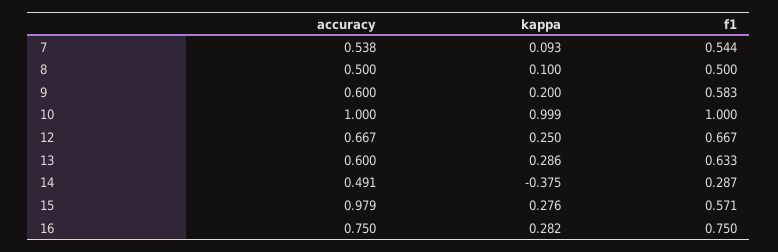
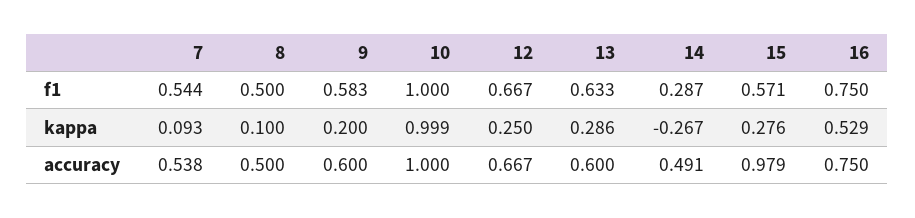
  {
    "accuracy": {
      "7": 0.538,
      "8": 0.5,
      "9": 0.6,
      "10": 1,
      "12": 0.667,
      "13": 0.6,
      "14": 0.491,
      "15": 0.979,
      "16": 0.75
    },
    "kappa": {
      "7": 0.093,
      "8": 0.1,
      "9": 0.2,
      "10": 0.999,
      "12": 0.25,
      "13": 0.286,
-     "14": -0.375,
+     "14": -0.267,
      "15": 0.276,
-     "16": 0.282
+     "16": 0.529
    },
    "f1": {
      "7": 0.544,
      "8": 0.5,
      "9": 0.583,
      "10": 1,
      "12": 0.667,
      "13": 0.633,
      "14": 0.287,
      "15": 0.571,
      "16": 0.75
    }
  }

